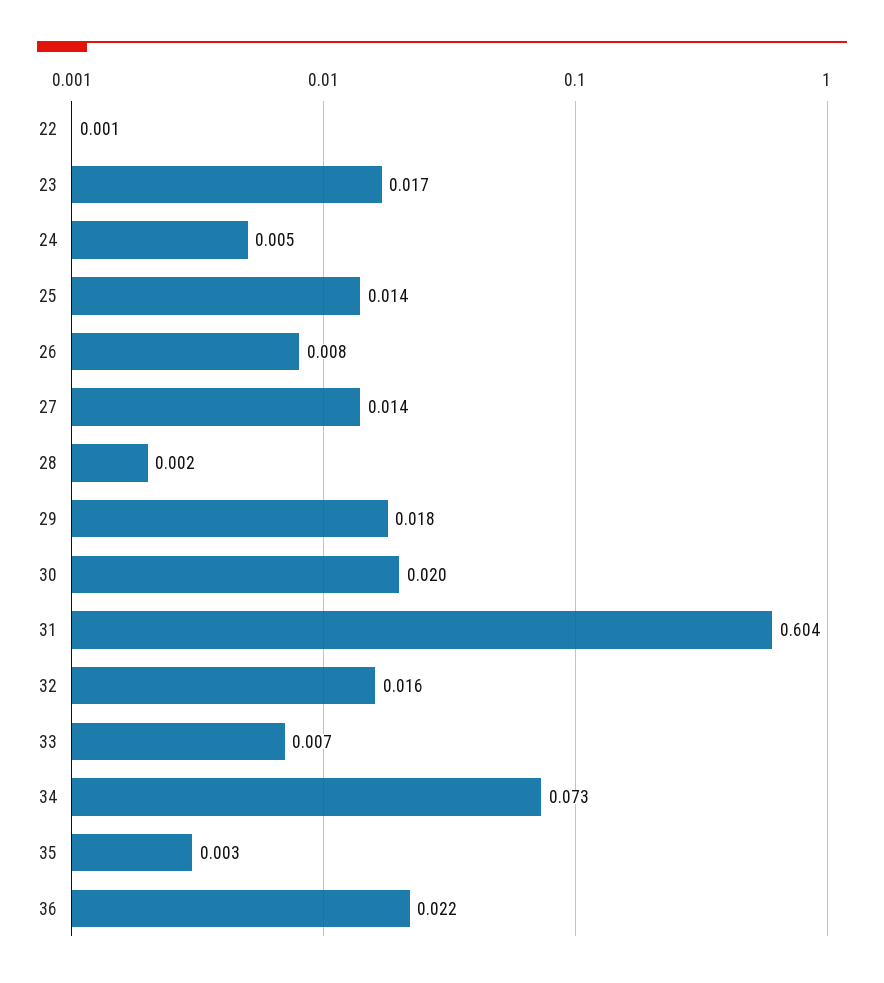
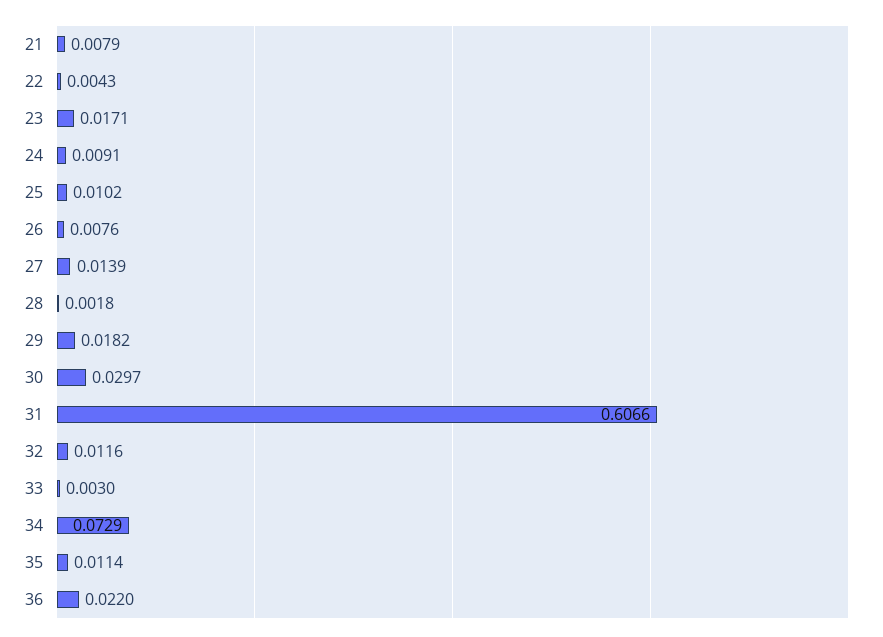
  {
-   "22": 0.001,
+   "22": 0.0043,
    "23": 0.0171,
-   "24": 0.005,
+   "24": 0.0091,
-   "25": 0.014,
+   "25": 0.0102,
    "26": 0.0076,
    "27": 0.0139,
    "28": 0.0018,
    "29": 0.0182,
-   "30": 0.02,
+   "30": 0.0297,
-   "31": 0.604,
+   "31": 0.6066,
-   "32": 0.016,
+   "32": 0.0116,
-   "33": 0.007,
+   "33": 0.003,
    "34": 0.0729,
-   "35": 0.003,
+   "35": 0.0114,
-   "36": 0.022
+   "36": 0.022,
+   "21": 0.0079
  }

